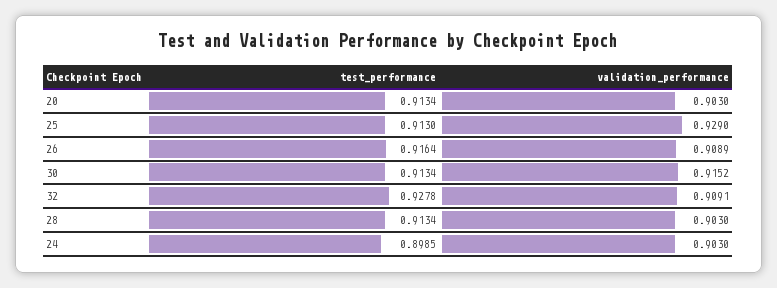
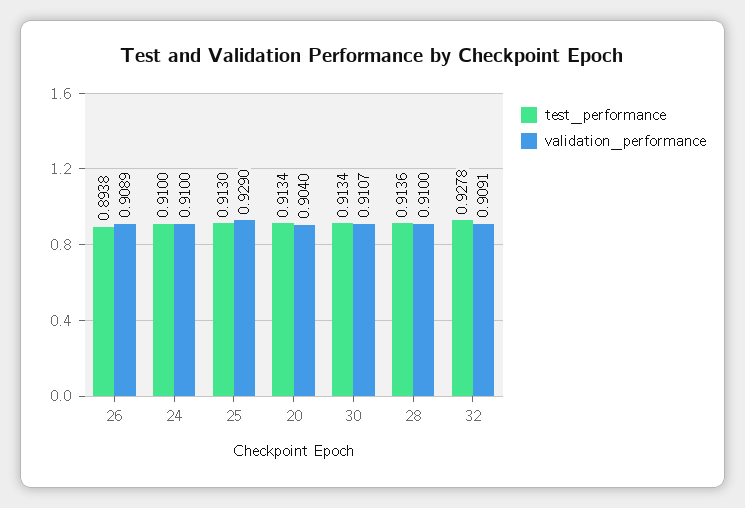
  {
    "test_performance": {
      "20": 0.9134,
      "25": 0.913,
-     "26": 0.9164,
+     "26": 0.8938,
      "30": 0.9134,
      "32": 0.9278,
-     "28": 0.9134,
+     "28": 0.9136,
-     "24": 0.8985
+     "24": 0.91
    },
    "validation_performance": {
-     "20": 0.903,
+     "20": 0.904,
      "25": 0.929,
      "26": 0.9089,
-     "30": 0.9152,
+     "30": 0.9107,
      "32": 0.9091,
-     "28": 0.903,
+     "28": 0.91,
-     "24": 0.903
+     "24": 0.91
    }
  }

